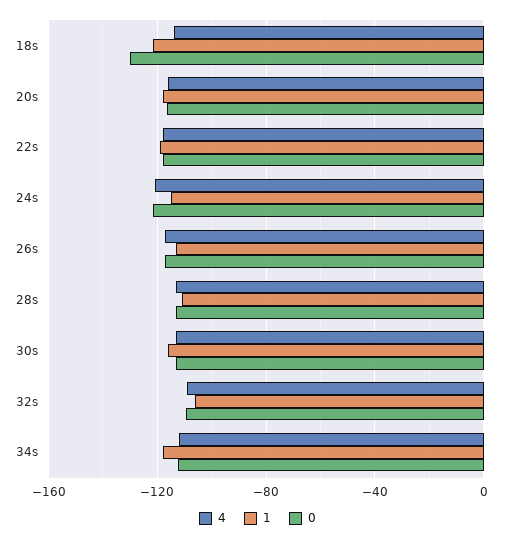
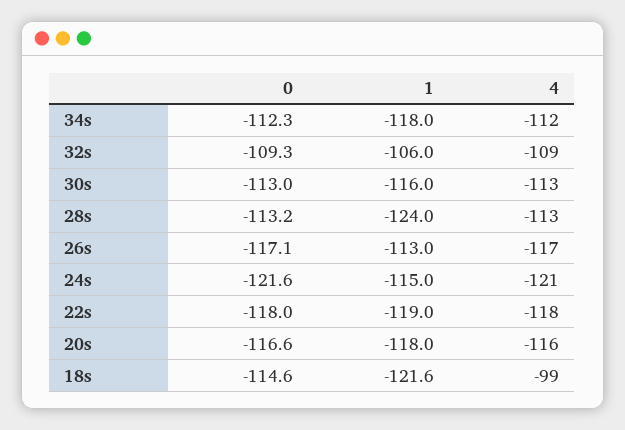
  {
    "4": {
-     "18s": -115,
+     "18s": -99,
      "20s": -116,
      "22s": -118,
      "24s": -121,
      "26s": -117,
      "28s": -113,
      "30s": -113,
      "32s": -109,
      "34s": -112
    },
    "1": {
      "18s": -121.6,
      "20s": -118,
      "22s": -119,
      "24s": -115,
      "26s": -113,
-     "28s": -110,
+     "28s": -124,
      "30s": -116,
      "32s": -106,
      "34s": -118
    },
    "0": {
-     "18s": -130,
+     "18s": -114.6,
      "20s": -116.6,
      "22s": -118,
      "24s": -121.6,
      "26s": -117.1,
      "28s": -113.2,
      "30s": -113,
      "32s": -109.3,
      "34s": -112.3
    }
  }

